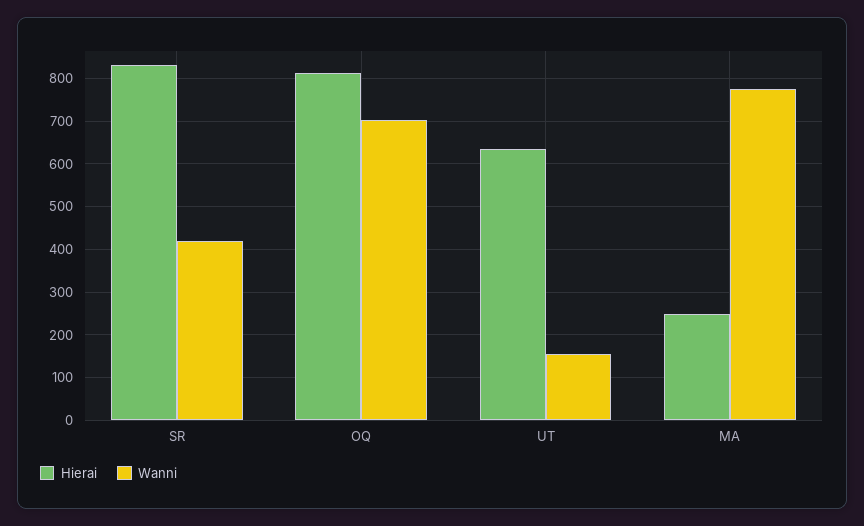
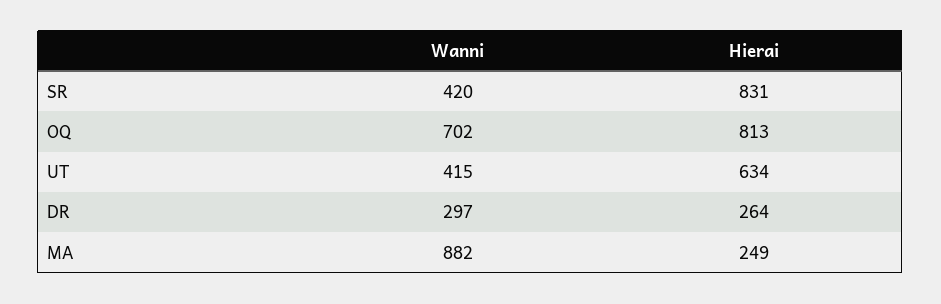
  {
    "Hierai": {
      "SR": 831,
      "OQ": 813,
      "UT": 634,
-     "MA": 249
+     "MA": 249,
+     "DR": 264
    },
    "Wanni": {
      "SR": 420,
      "OQ": 702,
-     "UT": 160,
+     "UT": 415,
-     "MA": 780
+     "MA": 882,
+     "DR": 297
    }
  }

